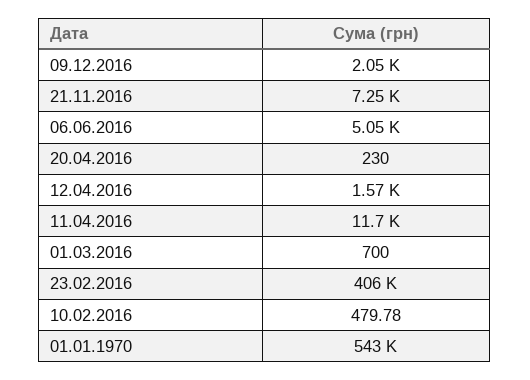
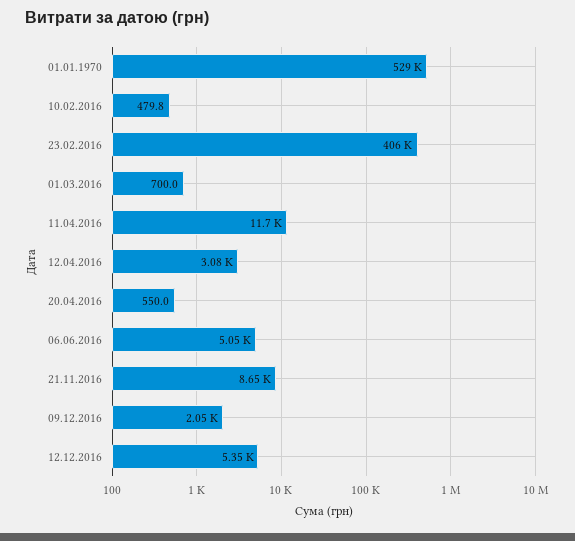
  {
    "09.12.2016": 2050,
-   "21.11.2016": 7250,
+   "21.11.2016": 8650,
    "06.06.2016": 5050,
-   "20.04.2016": 230,
+   "20.04.2016": 550,
-   "12.04.2016": 1570,
+   "12.04.2016": 3080,
    "11.04.2016": 11700,
    "01.03.2016": 700,
    "23.02.2016": 406000,
    "10.02.2016": 479.78,
-   "01.01.1970": 543000
+   "01.01.1970": 529000,
+   "12.12.2016": 5350
  }

